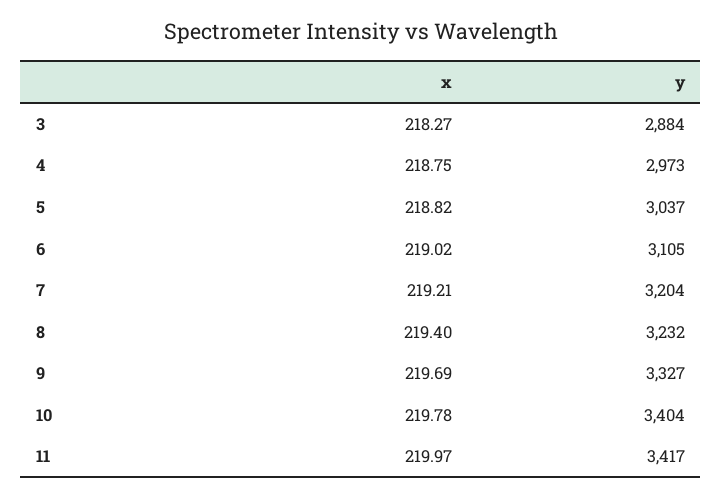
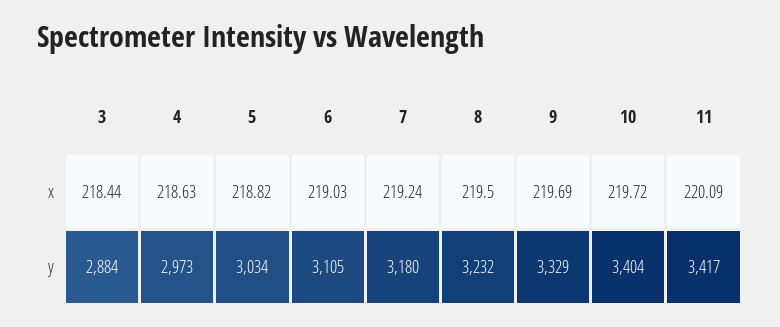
  {
    "x": {
-     "3": 218.27,
+     "3": 218.44,
-     "4": 218.75,
+     "4": 218.63,
      "5": 218.82,
-     "6": 219.02,
+     "6": 219.03,
-     "7": 219.21,
+     "7": 219.24,
-     "8": 219.4,
+     "8": 219.5,
      "9": 219.69,
-     "10": 219.78,
+     "10": 219.72,
-     "11": 219.97
+     "11": 220.09
    },
    "y": {
      "3": 2884,
      "4": 2973,
-     "5": 3037,
+     "5": 3034,
      "6": 3105,
-     "7": 3204,
+     "7": 3180,
      "8": 3232,
-     "9": 3327,
+     "9": 3329,
      "10": 3404,
      "11": 3417
    }
  }

